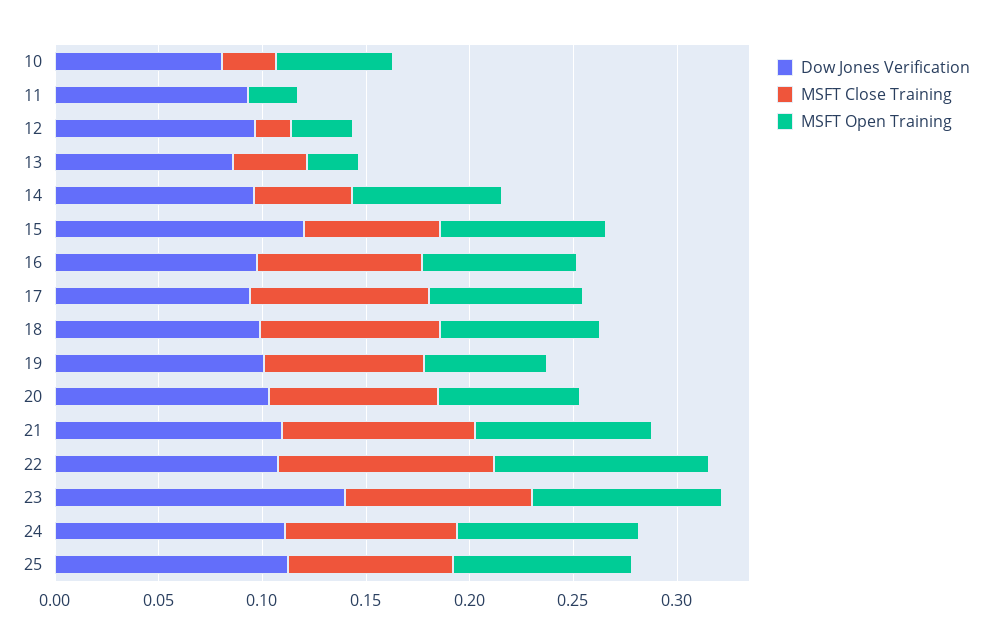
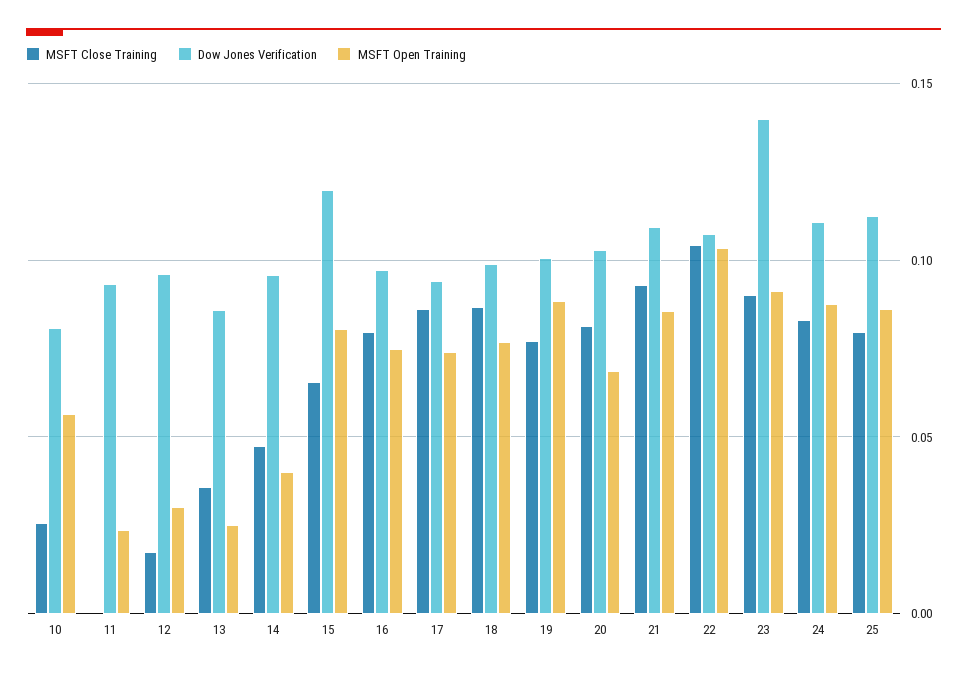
  {
    "Dow Jones Verification": {
      "10": 0.08,
      "11": 0.095,
      "12": 0.095,
      "13": 0.085,
      "14": 0.095,
      "15": 0.12,
      "16": 0.095,
      "17": 0.095,
      "18": 0.1,
      "19": 0.1,
      "20": 0.105,
      "21": 0.11,
      "22": 0.11,
      "23": 0.14,
      "24": 0.11,
      "25": 0.115
    },
    "MSFT Close Training": {
      "10": 0.025,
      "11": 0,
      "12": 0.015,
      "13": 0.035,
      "14": 0.045,
      "15": 0.065,
      "16": 0.08,
      "17": 0.085,
      "18": 0.085,
      "19": 0.075,
      "20": 0.08,
      "21": 0.095,
      "22": 0.105,
      "23": 0.09,
      "24": 0.085,
      "25": 0.08
    },
    "MSFT Open Training": {
      "10": 0.055,
      "11": 0.025,
      "12": 0.03,
      "13": 0.025,
-     "14": 0.07,
+     "14": 0.04,
      "15": 0.08,
      "16": 0.075,
      "17": 0.075,
      "18": 0.075,
-     "19": 0.06,
+     "19": 0.09,
      "20": 0.07,
      "21": 0.085,
      "22": 0.105,
      "23": 0.09,
      "24": 0.09,
      "25": 0.085
    }
  }

